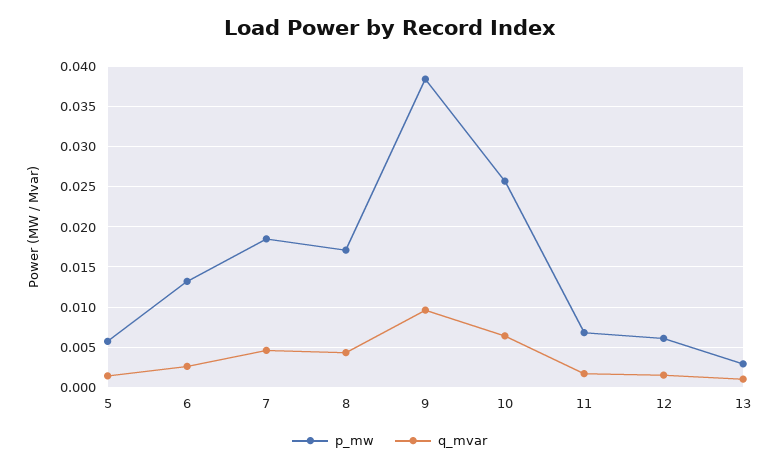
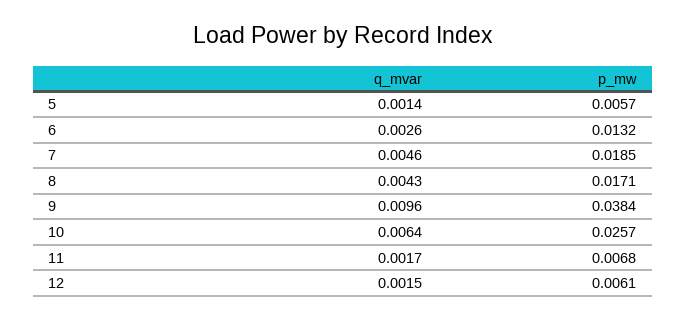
  {
    "p_mw": {
      "5": 0.0057,
      "6": 0.0132,
      "7": 0.0185,
      "8": 0.0171,
      "9": 0.0384,
      "10": 0.0257,
      "11": 0.0068,
-     "12": 0.0061,
+     "12": 0.0061
-     "13": 0.003
    },
    "q_mvar": {
      "5": 0.0014,
      "6": 0.0026,
      "7": 0.0046,
      "8": 0.0043,
      "9": 0.0096,
      "10": 0.0064,
      "11": 0.0017,
-     "12": 0.0015,
+     "12": 0.0015
-     "13": 0.001
    }
  }

